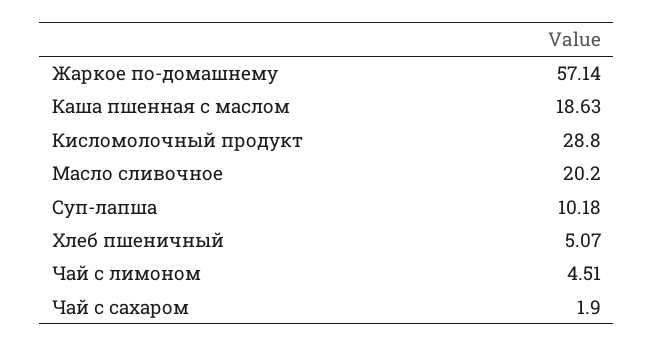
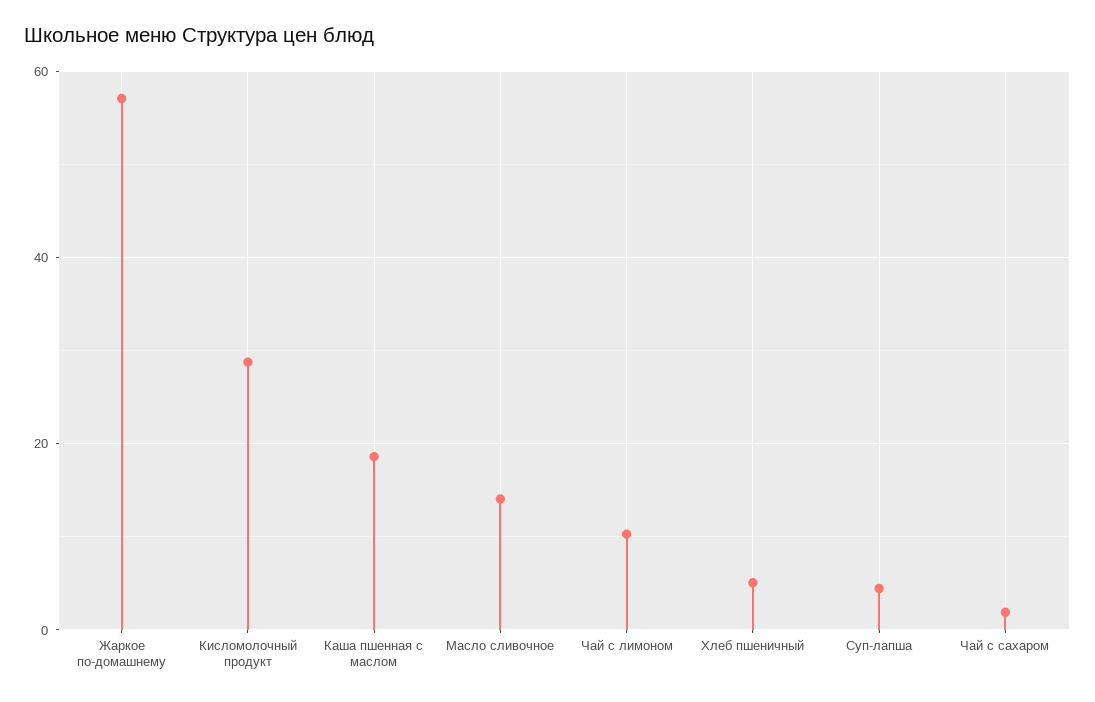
  {
    "Жаркое по-домашнему": 57.14,
    "Каша пшенная с маслом": 18.63,
    "Кисломолочный продукт": 28.8,
-   "Масло сливочное": 20.2,
+   "Масло сливочное": 14,
-   "Суп-лапша": 10.18,
+   "Суп-лапша": 4,
    "Хлеб пшеничный": 5.07,
-   "Чай с лимоном": 4.51,
+   "Чай с лимоном": 10,
    "Чай с сахаром": 1.9
  }

